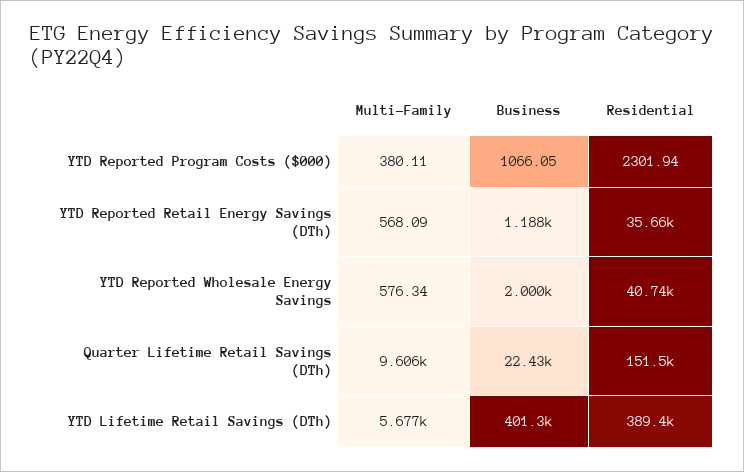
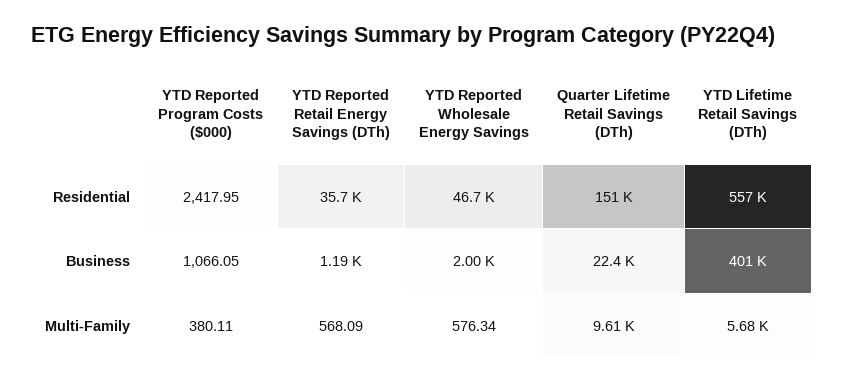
  {
    "Multi-Family": {
      "YTD Reported Program Costs ($000)": 380.11,
      "YTD Reported Retail Energy Savings (DTh)": 568.09,
      "YTD Reported Wholesale Energy Savings": 576.34,
      "Quarter Lifetime Retail Savings (DTh)": 9606,
      "YTD Lifetime Retail Savings (DTh)": 5677
    },
    "Business": {
      "YTD Reported Program Costs ($000)": 1066.05,
      "YTD Reported Retail Energy Savings (DTh)": 1188,
      "YTD Reported Wholesale Energy Savings": 2000,
      "Quarter Lifetime Retail Savings (DTh)": 22430,
      "YTD Lifetime Retail Savings (DTh)": 401300
    },
    "Residential": {
-     "YTD Reported Program Costs ($000)": 2301.94,
+     "YTD Reported Program Costs ($000)": 2417.95,
      "YTD Reported Retail Energy Savings (DTh)": 35660,
-     "YTD Reported Wholesale Energy Savings": 40740,
+     "YTD Reported Wholesale Energy Savings": 46700,
      "Quarter Lifetime Retail Savings (DTh)": 151500,
-     "YTD Lifetime Retail Savings (DTh)": 389400
+     "YTD Lifetime Retail Savings (DTh)": 557000
    }
  }

